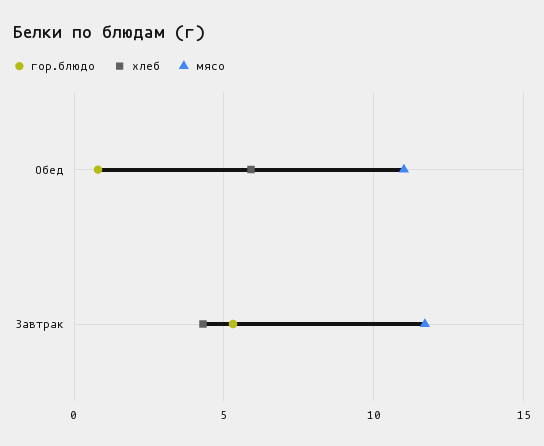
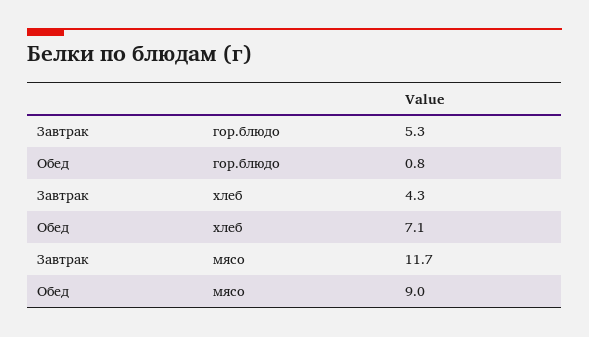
  {
    "гор.блюдо": {
      "Обед": 0.8,
      "Завтрак": 5.3
    },
    "хлеб": {
-     "Обед": 6,
+     "Обед": 7.1,
      "Завтрак": 4.3
    },
    "мясо": {
-     "Обед": 11,
+     "Обед": 9,
      "Завтрак": 11.7
    }
  }

